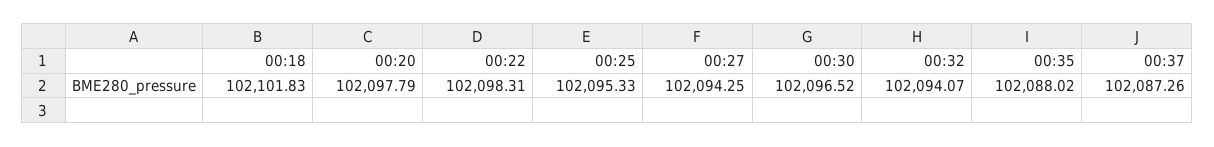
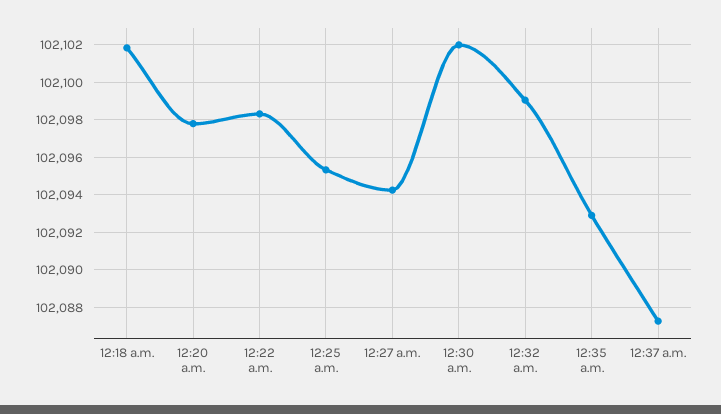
  {
    "00:18": 102101.83,
    "00:20": 102097.79,
    "00:22": 102098.31,
    "00:25": 102095.33,
    "00:27": 102094.25,
-   "00:30": 102096.52,
+   "00:30": 102102,
-   "00:32": 102094.07,
+   "00:32": 102099,
-   "00:35": 102088.02,
+   "00:35": 102093,
    "00:37": 102087.26
  }

